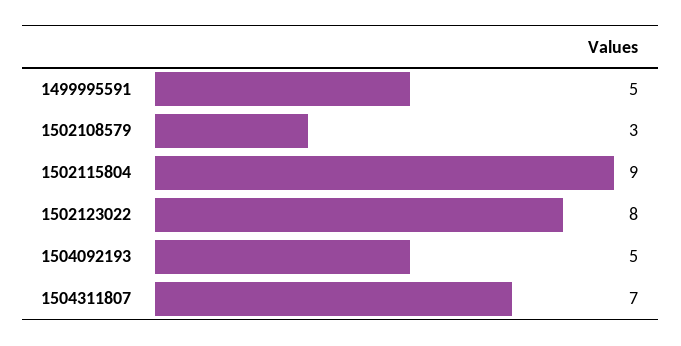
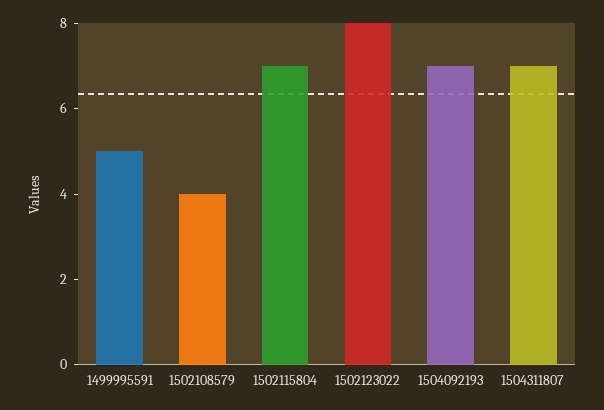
  {
    "1499995591": 5,
-   "1502108579": 3,
+   "1502108579": 4,
-   "1502115804": 9,
+   "1502115804": 7,
    "1502123022": 8,
-   "1504092193": 5,
+   "1504092193": 7,
    "1504311807": 7
  }

